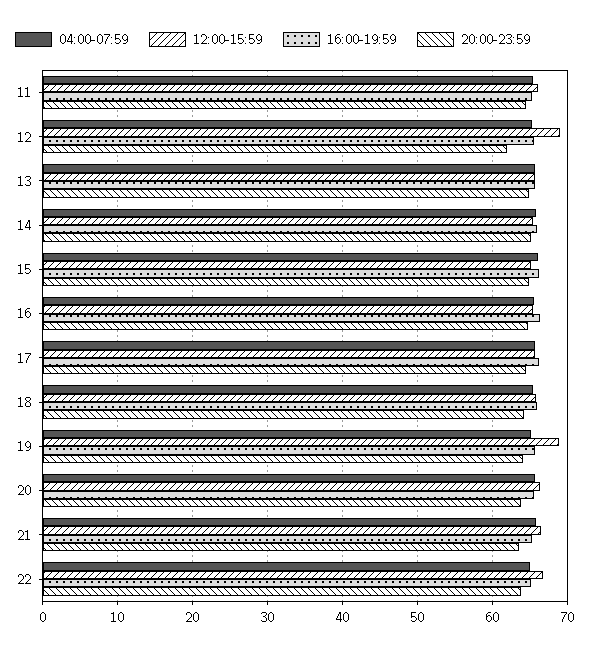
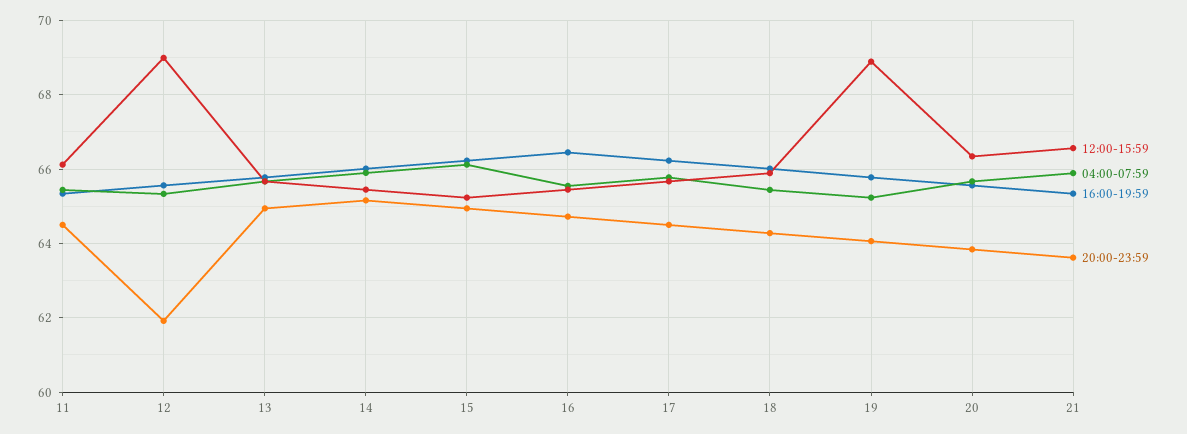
  {
    "04:00-07:59": {
      "11": 65.4,
      "12": 65.4,
      "13": 65.6,
      "14": 66,
      "15": 66.2,
      "16": 65.6,
      "17": 65.8,
      "18": 65.4,
      "19": 65.2,
      "20": 65.6,
-     "21": 65.8,
+     "21": 65.8
-     "22": 65
    },
    "12:00-15:59": {
      "11": 66.2,
      "12": 69,
      "13": 65.6,
      "14": 65.4,
      "15": 65.2,
      "16": 65.4,
      "17": 65.6,
      "18": 65.8,
      "19": 68.8,
      "20": 66.4,
-     "21": 66.6,
+     "21": 66.6
-     "22": 67
    },
    "16:00-19:59": {
      "11": 65.4,
      "12": 65.6,
      "13": 65.8,
      "14": 66,
      "15": 66.2,
      "16": 66.4,
      "17": 66.2,
      "18": 66,
      "19": 65.8,
      "20": 65.6,
-     "21": 65.4,
+     "21": 65.4
-     "22": 65
    },
    "20:00-23:59": {
      "11": 64.6,
      "12": 62,
      "13": 65,
      "14": 65.2,
      "15": 65,
      "16": 64.8,
      "17": 64.6,
      "18": 64.2,
      "19": 64,
      "20": 63.8,
-     "21": 63.6,
+     "21": 63.6
-     "22": 64
    }
  }

